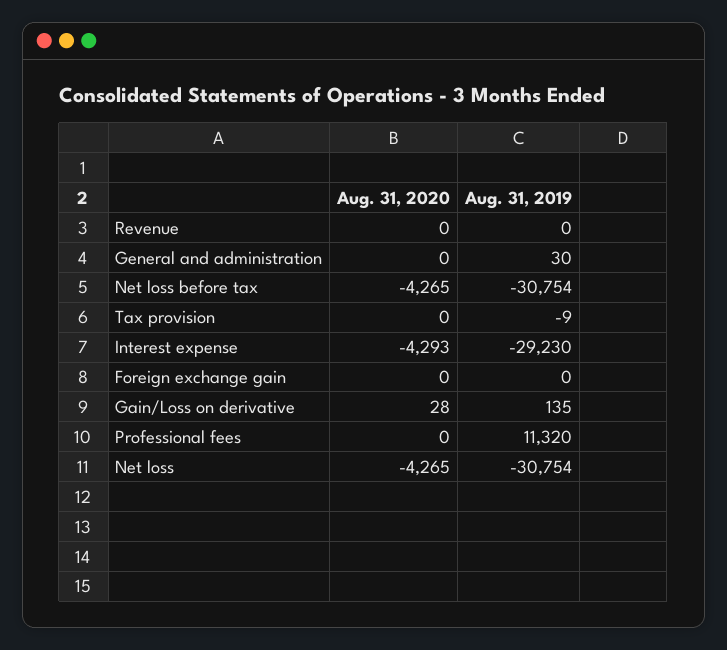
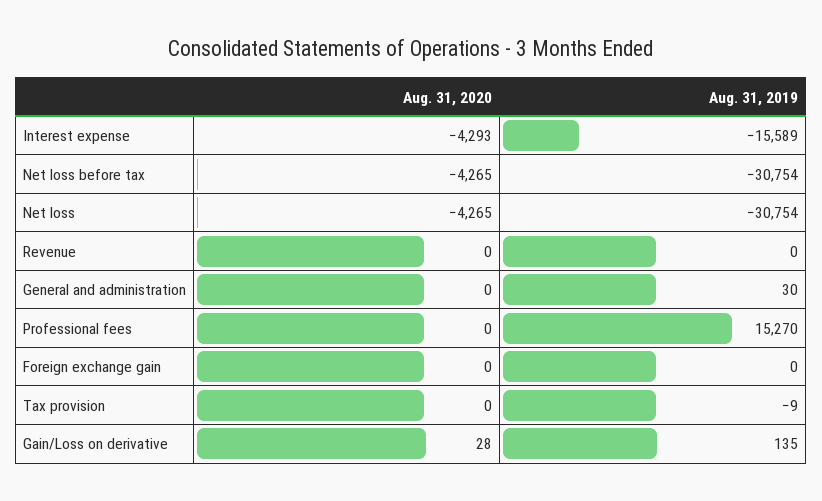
  {
    "Aug. 31, 2020": {
      "Revenue": 0,
      "General and administration": 0,
      "Net loss before tax": -4265,
      "Tax provision": 0,
      "Interest expense": -4293,
      "Foreign exchange gain": 0,
      "Gain/Loss on derivative": 28,
      "Professional fees": 0,
      "Net loss": -4265
    },
    "Aug. 31, 2019": {
      "Revenue": 0,
      "General and administration": 30,
      "Net loss before tax": -30754,
      "Tax provision": -9,
-     "Interest expense": -29230,
+     "Interest expense": -15589,
      "Foreign exchange gain": 0,
      "Gain/Loss on derivative": 135,
-     "Professional fees": 11320,
+     "Professional fees": 15270,
      "Net loss": -30754
    }
  }

